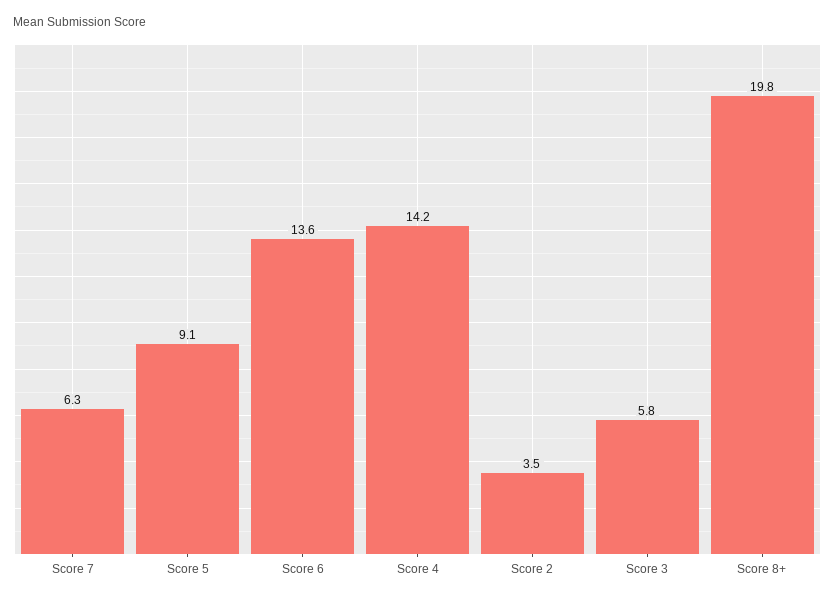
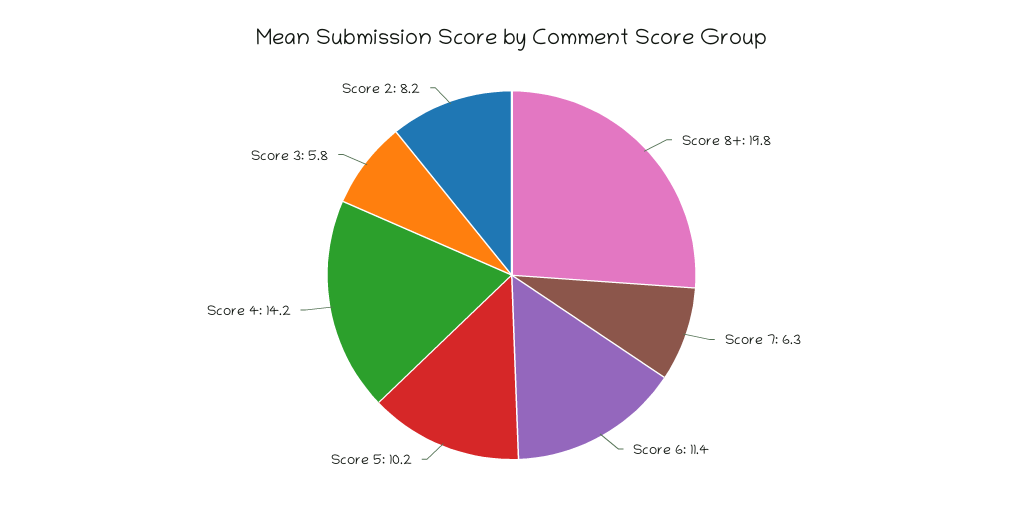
  {
    "Score 7": 6.3,
-   "Score 5": 9.1,
+   "Score 5": 10.2,
-   "Score 6": 13.6,
+   "Score 6": 11.4,
    "Score 4": 14.2,
-   "Score 2": 3.5,
+   "Score 2": 8.2,
    "Score 3": 5.8,
    "Score 8+": 19.8
  }

